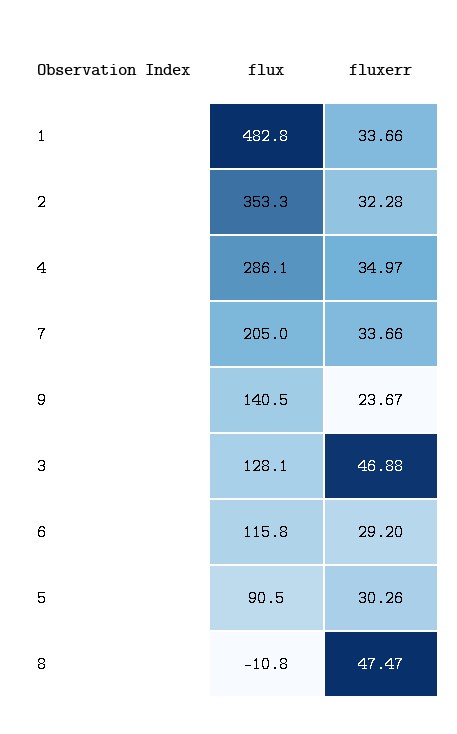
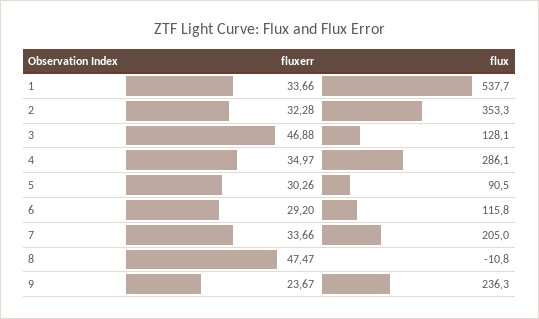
  {
    "flux": {
-     "1": 482.8,
+     "1": 537.7,
      "2": 353.3,
      "4": 286.1,
      "7": 205,
-     "9": 140.5,
+     "9": 236.3,
      "3": 128.1,
      "6": 115.8,
      "5": 90.5,
      "8": -10.8
    },
    "fluxerr": {
      "1": 33.66,
      "2": 32.28,
      "4": 34.97,
      "7": 33.66,
      "9": 23.67,
      "3": 46.88,
      "6": 29.2,
      "5": 30.26,
      "8": 47.47
    }
  }

